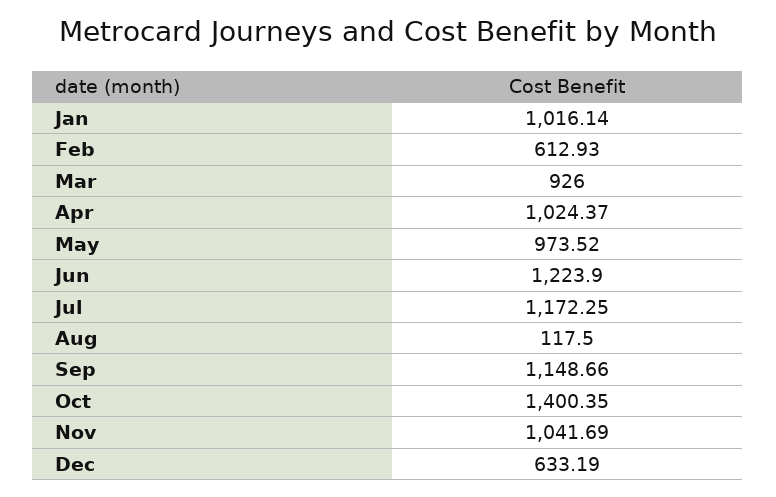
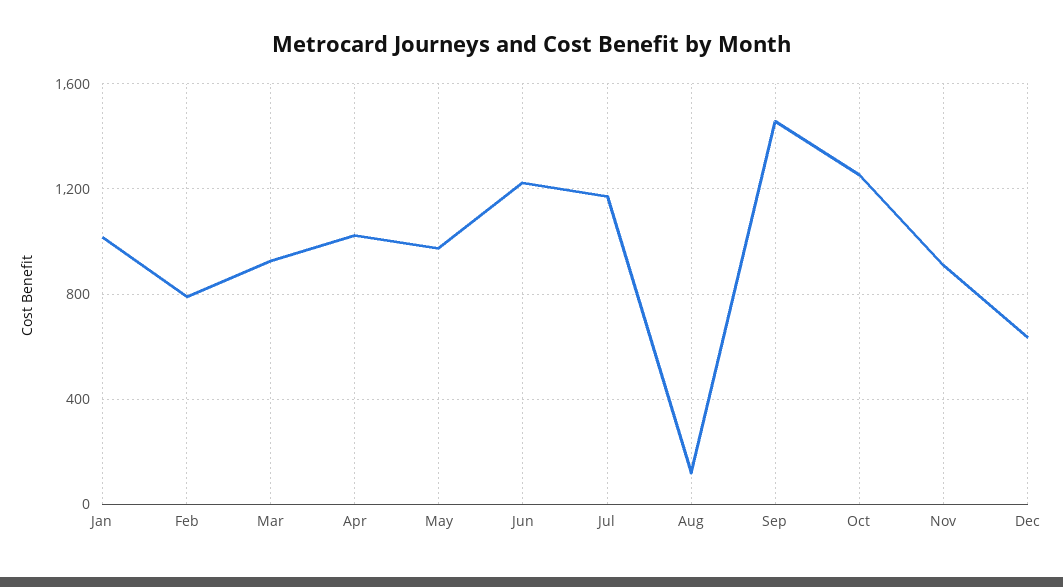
  {
    "Jan": 1016.14,
-   "Feb": 612.93,
+   "Feb": 800,
    "Mar": 926,
    "Apr": 1024.37,
    "May": 973.52,
    "Jun": 1223.9,
    "Jul": 1172.25,
    "Aug": 117.5,
-   "Sep": 1148.66,
+   "Sep": 1450,
-   "Oct": 1400.35,
+   "Oct": 1250,
-   "Nov": 1041.69,
+   "Nov": 900,
    "Dec": 633.19
  }

